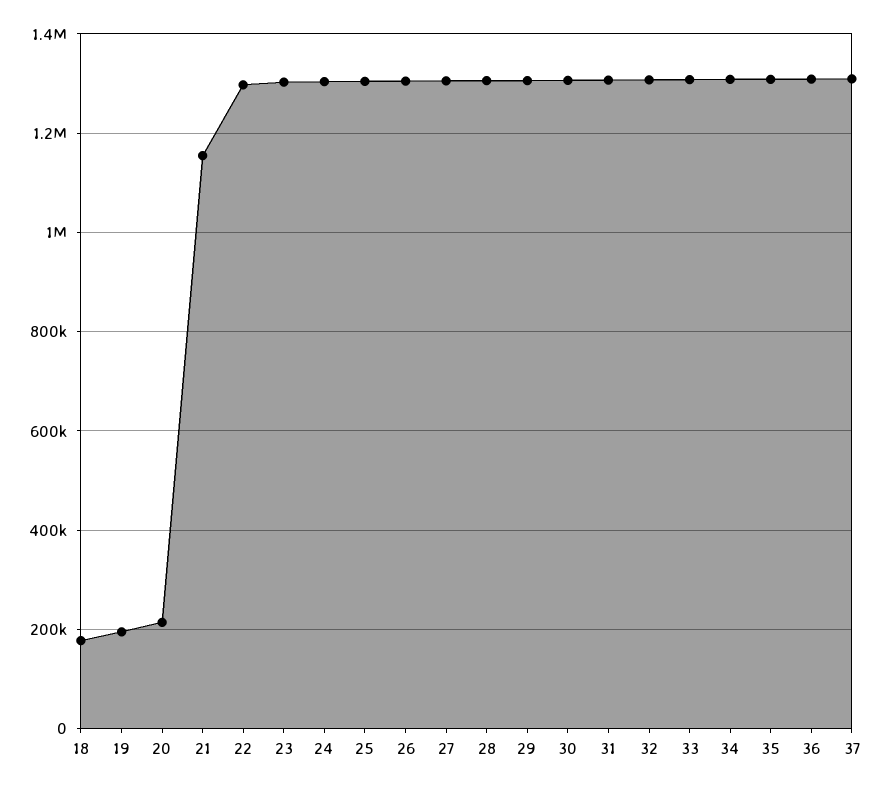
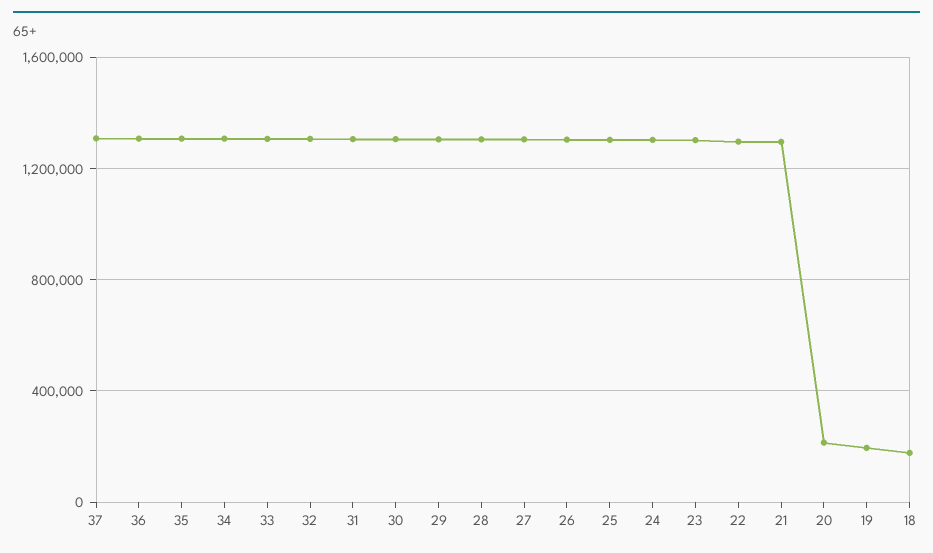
  {
    "18": 180000,
    "19": 200000,
    "20": 220000,
-   "21": 1160000,
+   "21": 1300000,
    "22": 1300000,
    "23": 1300000,
    "24": 1300000,
    "25": 1300000,
    "26": 1300000,
    "27": 1300000,
    "28": 1300000,
    "29": 1300000,
    "30": 1300000,
    "31": 1300000,
    "32": 1300000,
    "33": 1300000,
    "34": 1300000,
    "35": 1300000,
    "36": 1300000,
    "37": 1300000
  }

